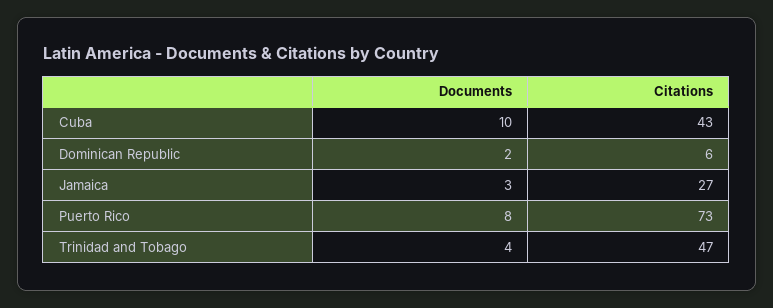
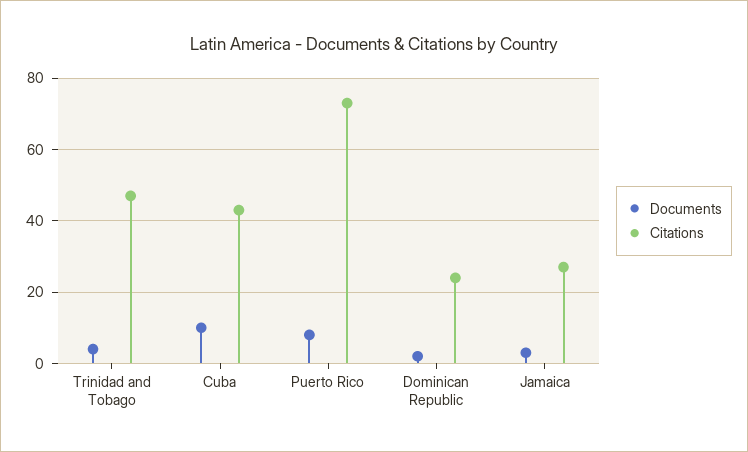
  {
    "Documents": {
      "Cuba": 10,
      "Dominican Republic": 2,
      "Jamaica": 3,
      "Puerto Rico": 8,
      "Trinidad and Tobago": 4
    },
    "Citations": {
      "Cuba": 43,
-     "Dominican Republic": 6,
+     "Dominican Republic": 25,
      "Jamaica": 27,
      "Puerto Rico": 73,
      "Trinidad and Tobago": 47
    }
  }

